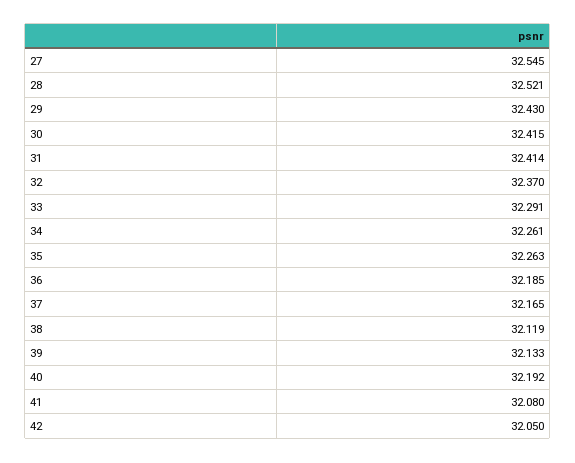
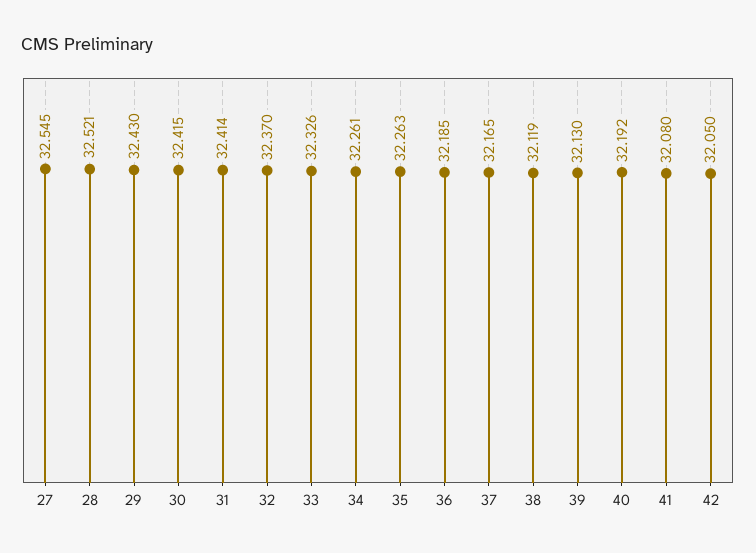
  {
    "27": 32.545,
    "28": 32.521,
    "29": 32.43,
    "30": 32.415,
    "31": 32.414,
    "32": 32.37,
-   "33": 32.291,
+   "33": 32.326,
    "34": 32.261,
    "35": 32.263,
    "36": 32.185,
    "37": 32.165,
    "38": 32.119,
-   "39": 32.133,
+   "39": 32.13,
    "40": 32.192,
    "41": 32.08,
    "42": 32.05
  }

